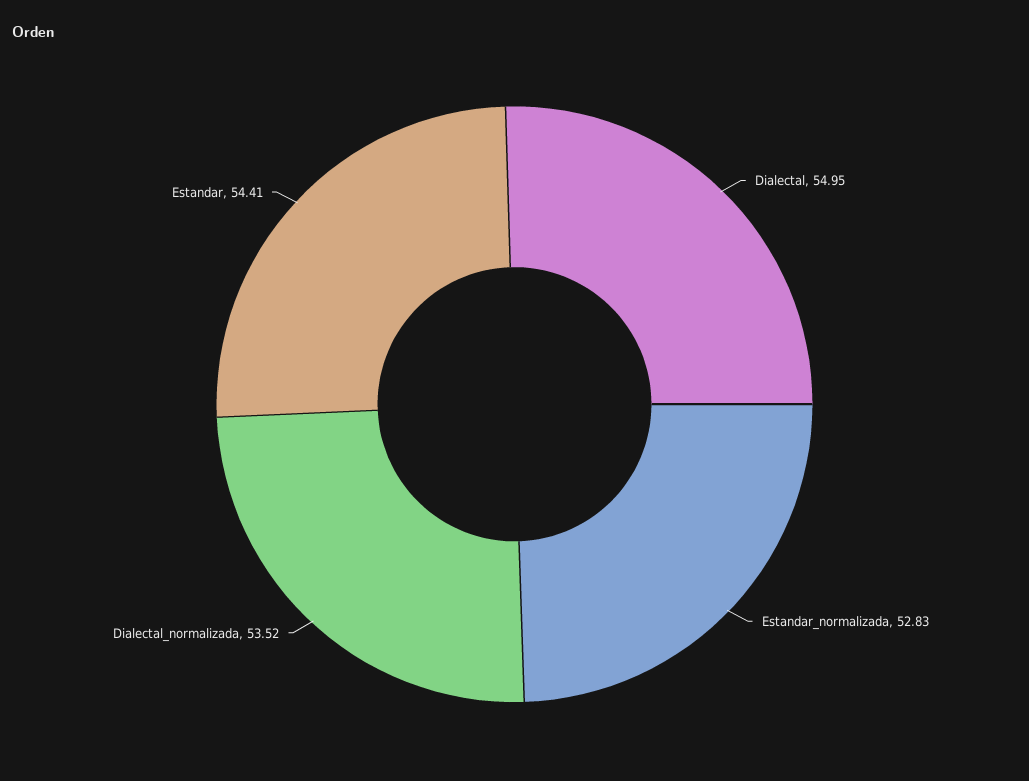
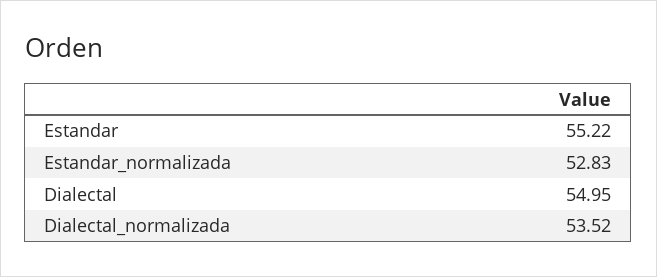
  {
    "Dialectal": 54.95,
    "Estandar_normalizada": 52.83,
    "Dialectal_normalizada": 53.52,
-   "Estandar": 54.41
+   "Estandar": 55.22
  }

